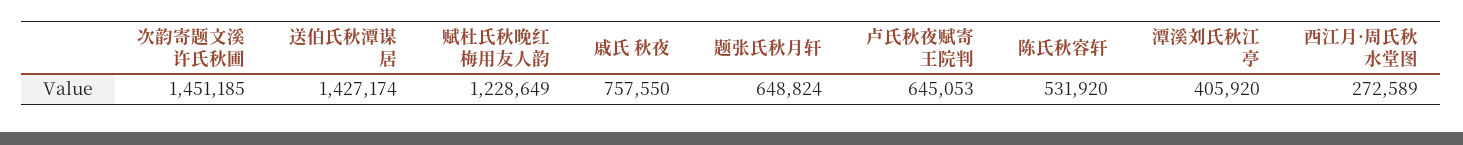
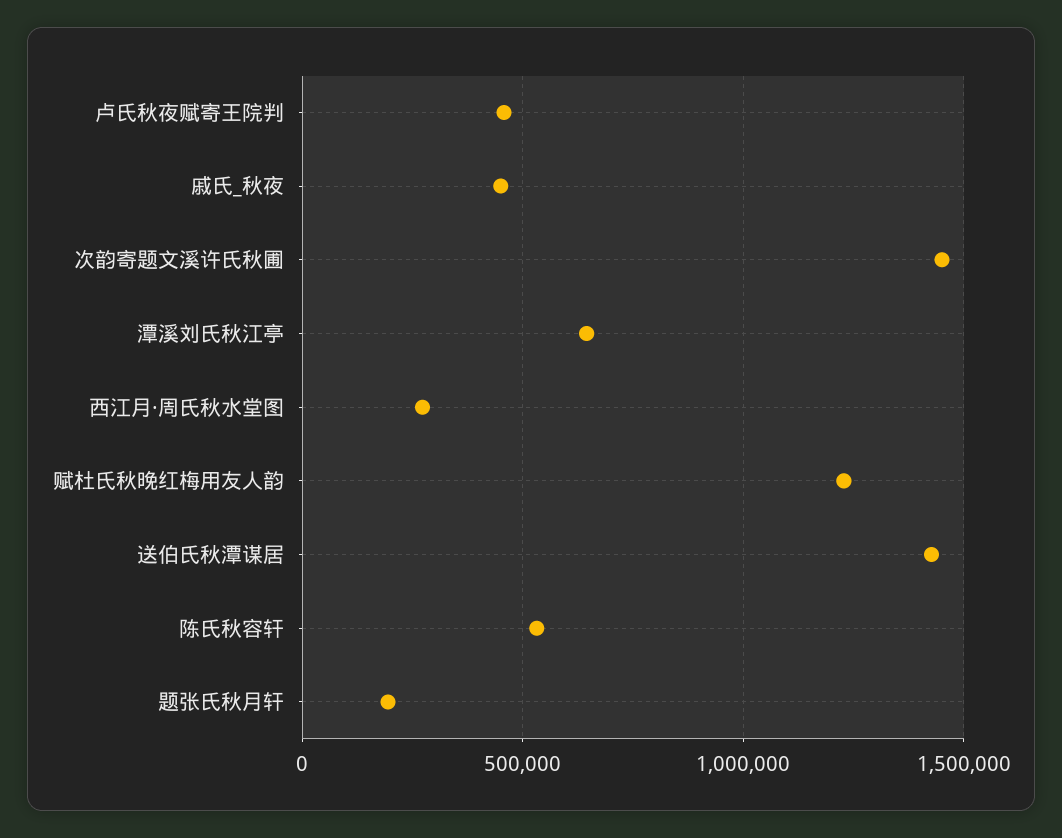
  {
    "次韵寄题文溪许氏秋圃": 1451185,
    "送伯氏秋潭谋居": 1427174,
    "赋杜氏秋晚红梅用友人韵": 1228649,
-   "戚氏 秋夜": 757550,
+   "戚氏 秋夜": 450000,
-   "题张氏秋月轩": 648824,
+   "题张氏秋月轩": 200000,
-   "卢氏秋夜赋寄王院判": 645053,
+   "卢氏秋夜赋寄王院判": 450000,
    "陈氏秋容轩": 531920,
-   "潭溪刘氏秋江亭": 405920,
+   "潭溪刘氏秋江亭": 650000,
    "西江月·周氏秋水堂图": 272589
  }

